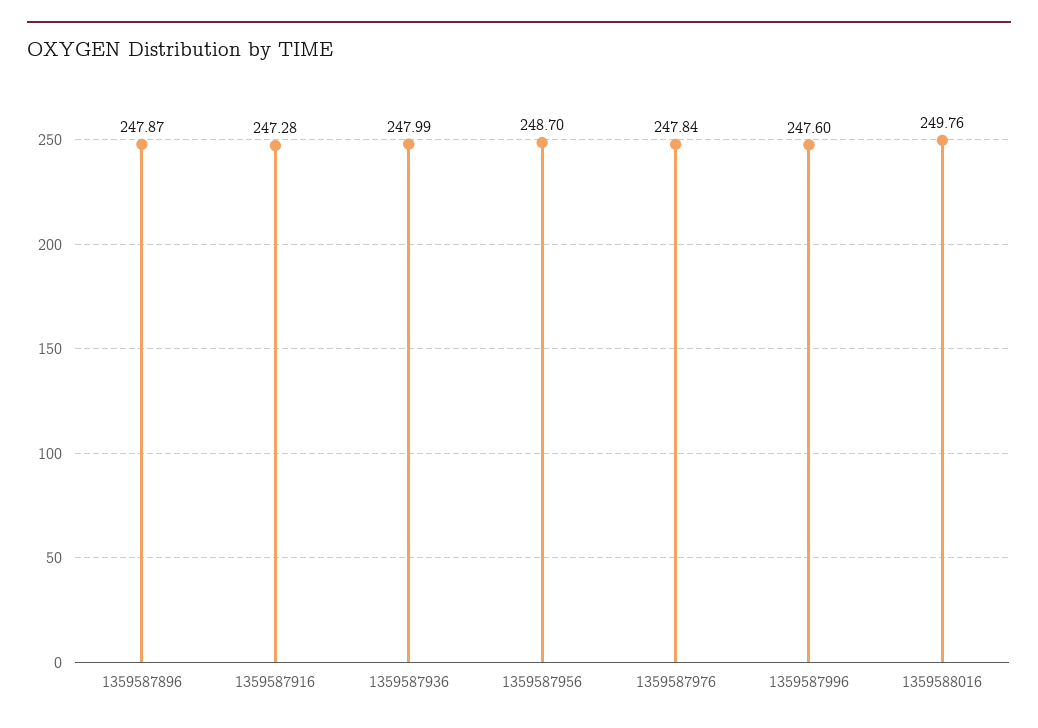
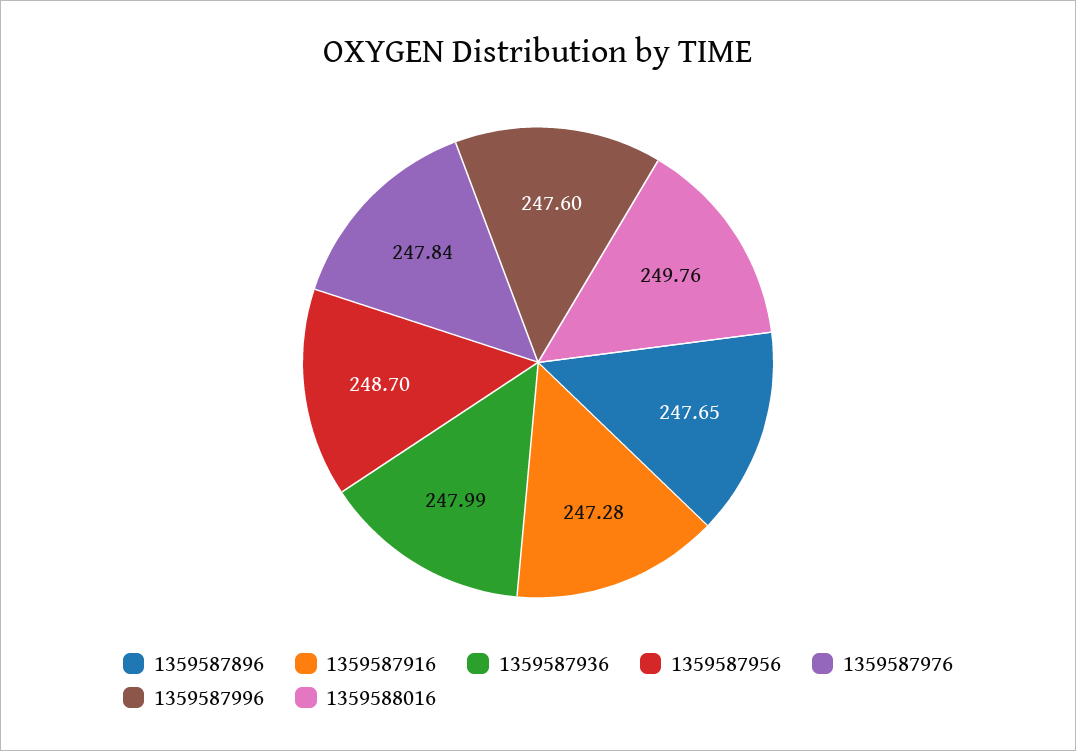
  {
-   "1359587896": 247.87,
+   "1359587896": 247.65,
    "1359587916": 247.28,
    "1359587936": 247.99,
    "1359587956": 248.7,
    "1359587976": 247.84,
    "1359587996": 247.6,
    "1359588016": 249.76
  }

